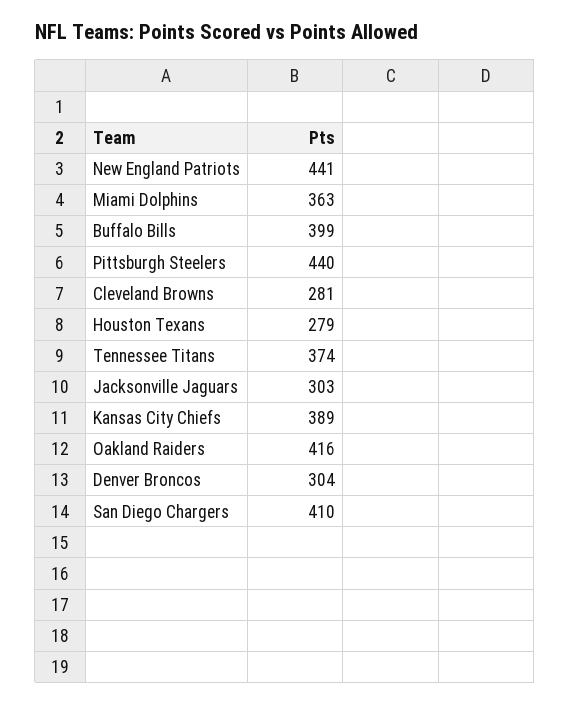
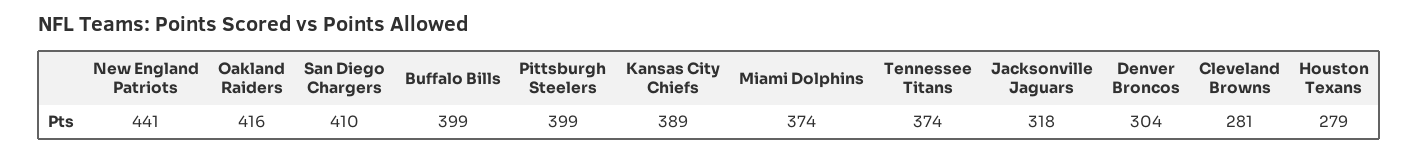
  {
    "New England Patriots": 441,
-   "Miami Dolphins": 363,
+   "Miami Dolphins": 374,
    "Buffalo Bills": 399,
-   "Pittsburgh Steelers": 440,
+   "Pittsburgh Steelers": 399,
    "Cleveland Browns": 281,
    "Houston Texans": 279,
    "Tennessee Titans": 374,
-   "Jacksonville Jaguars": 303,
+   "Jacksonville Jaguars": 318,
    "Kansas City Chiefs": 389,
    "Oakland Raiders": 416,
    "Denver Broncos": 304,
    "San Diego Chargers": 410
  }

